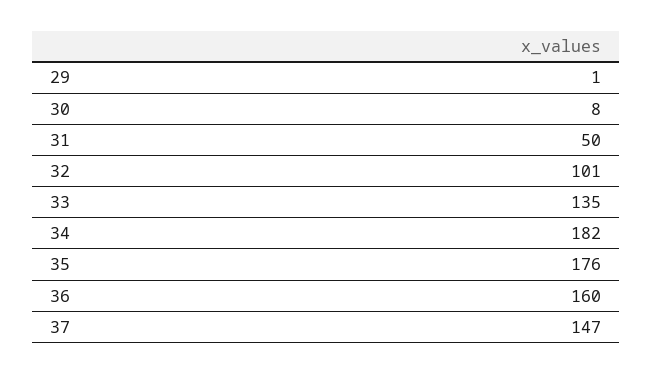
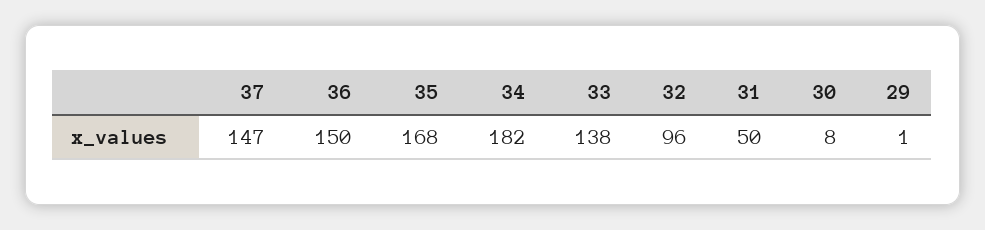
  {
    "29": 1,
    "30": 8,
    "31": 50,
-   "32": 101,
+   "32": 96,
-   "33": 135,
+   "33": 138,
    "34": 182,
-   "35": 176,
+   "35": 168,
-   "36": 160,
+   "36": 150,
    "37": 147
  }

